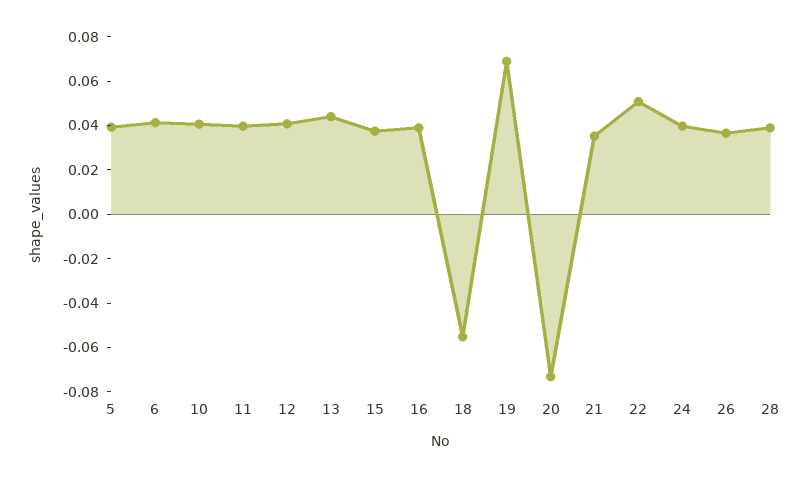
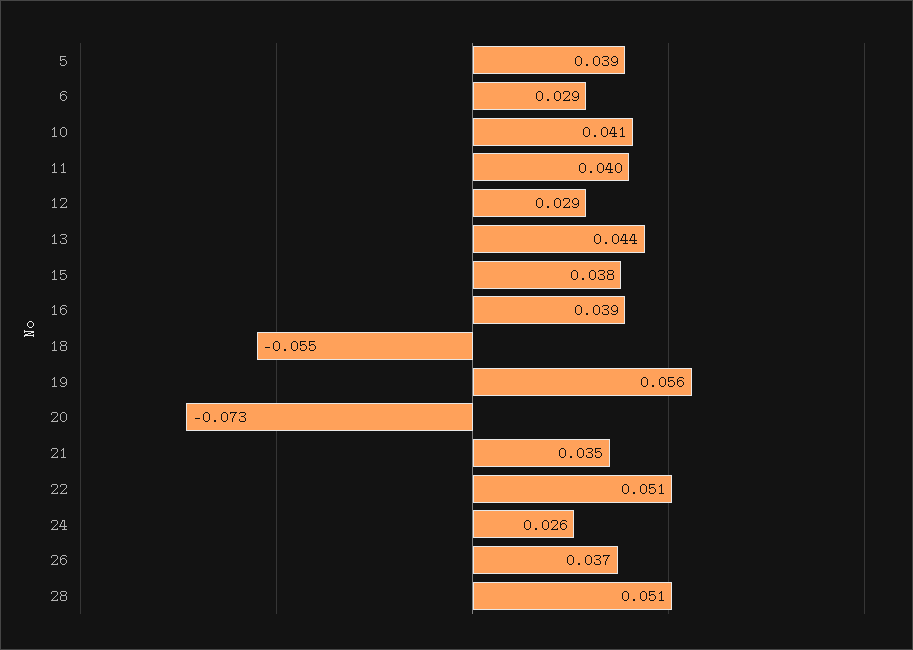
  {
    "5": 0.039,
-   "6": 0.04,
+   "6": 0.029,
    "10": 0.041,
    "11": 0.04,
-   "12": 0.04,
+   "12": 0.029,
    "13": 0.044,
    "15": 0.038,
    "16": 0.039,
    "18": -0.055,
-   "19": 0.07,
+   "19": 0.056,
    "20": -0.073,
    "21": 0.035,
    "22": 0.051,
-   "24": 0.04,
+   "24": 0.026,
    "26": 0.037,
-   "28": 0.04
+   "28": 0.051
  }

